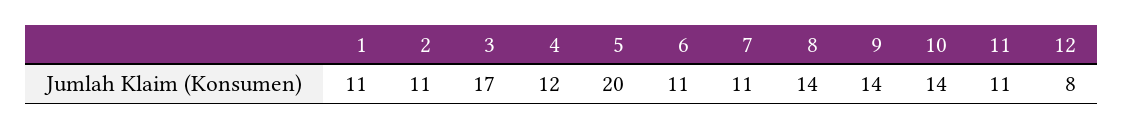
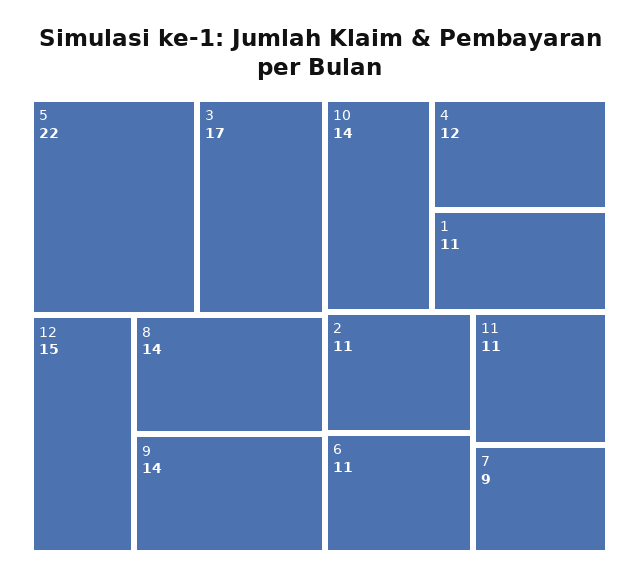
  {
    "1": 11,
    "2": 11,
    "3": 17,
    "4": 12,
-   "5": 20,
+   "5": 22,
    "6": 11,
-   "7": 11,
+   "7": 9,
    "8": 14,
    "9": 14,
    "10": 14,
    "11": 11,
-   "12": 8
+   "12": 15
  }

